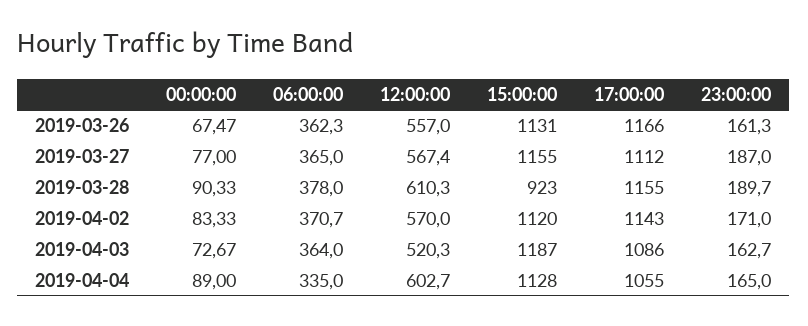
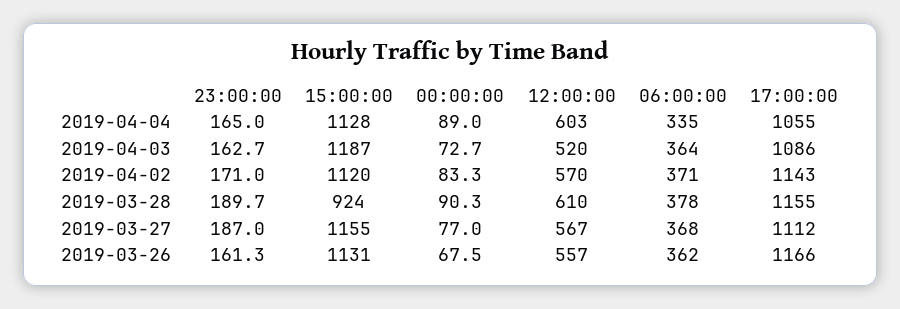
  {
    "00:00:00": {
      "2019-03-26": 67.47,
      "2019-03-27": 77,
      "2019-03-28": 90.33,
      "2019-04-02": 83.33,
      "2019-04-03": 72.67,
      "2019-04-04": 89
    },
    "06:00:00": {
      "2019-03-26": 362.3,
-     "2019-03-27": 365,
+     "2019-03-27": 368,
      "2019-03-28": 378,
      "2019-04-02": 370.7,
      "2019-04-03": 364,
      "2019-04-04": 335
    },
    "12:00:00": {
      "2019-03-26": 557,
      "2019-03-27": 567.4,
      "2019-03-28": 610.3,
      "2019-04-02": 570,
      "2019-04-03": 520.3,
      "2019-04-04": 602.7
    },
    "15:00:00": {
      "2019-03-26": 1131,
      "2019-03-27": 1155,
-     "2019-03-28": 923,
+     "2019-03-28": 924,
      "2019-04-02": 1120,
      "2019-04-03": 1187,
      "2019-04-04": 1128
    },
    "17:00:00": {
      "2019-03-26": 1166,
      "2019-03-27": 1112,
      "2019-03-28": 1155,
      "2019-04-02": 1143,
      "2019-04-03": 1086,
      "2019-04-04": 1055
    },
    "23:00:00": {
      "2019-03-26": 161.3,
      "2019-03-27": 187,
      "2019-03-28": 189.7,
      "2019-04-02": 171,
      "2019-04-03": 162.7,
      "2019-04-04": 165
    }
  }

